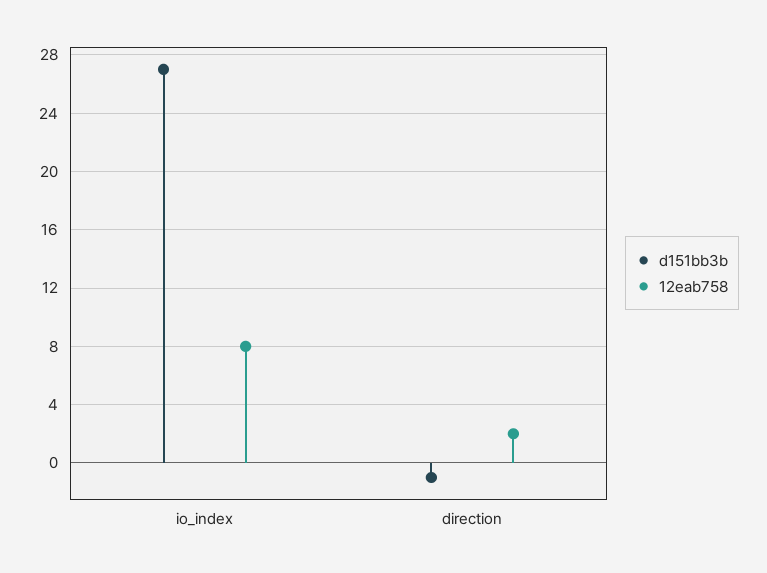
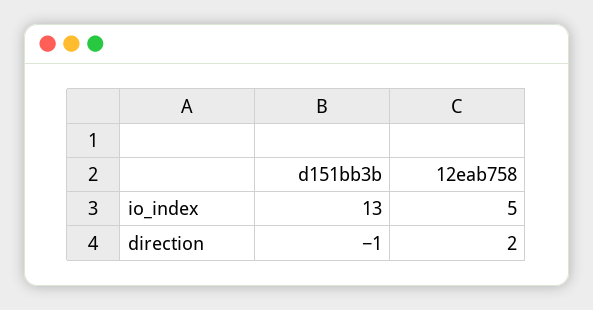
  {
    "d151bb3b": {
-     "io_index": 27,
+     "io_index": 13,
      "direction": -1
    },
    "12eab758": {
-     "io_index": 8,
+     "io_index": 5,
      "direction": 2
    }
  }

